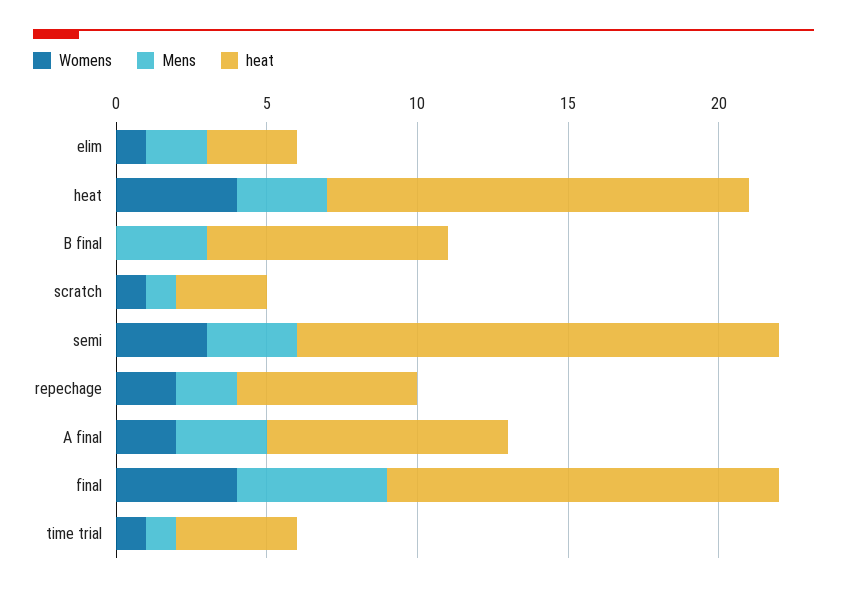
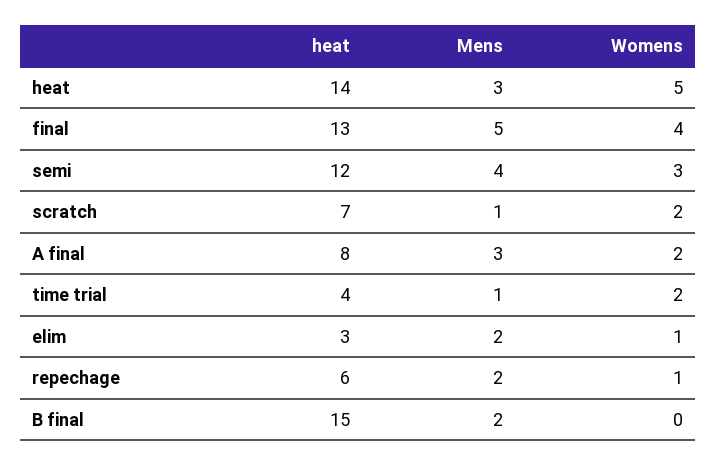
  {
    "Womens": {
      "elim": 1,
-     "heat": 4,
+     "heat": 5,
      "B final": 0,
-     "scratch": 1,
+     "scratch": 2,
      "semi": 3,
-     "repechage": 2,
+     "repechage": 1,
      "A final": 2,
      "final": 4,
-     "time trial": 1
+     "time trial": 2
    },
    "Mens": {
      "elim": 2,
      "heat": 3,
-     "B final": 3,
+     "B final": 2,
      "scratch": 1,
-     "semi": 3,
+     "semi": 4,
      "repechage": 2,
      "A final": 3,
      "final": 5,
      "time trial": 1
    },
    "heat": {
      "elim": 3,
      "heat": 14,
-     "B final": 8,
+     "B final": 15,
-     "scratch": 3,
+     "scratch": 7,
-     "semi": 16,
+     "semi": 12,
      "repechage": 6,
      "A final": 8,
      "final": 13,
      "time trial": 4
    }
  }

